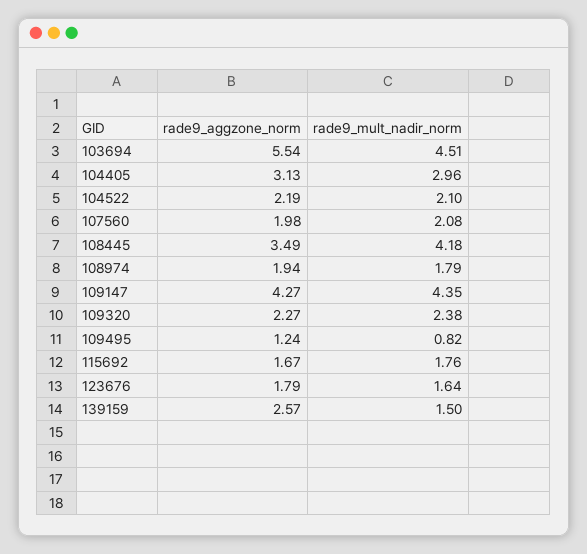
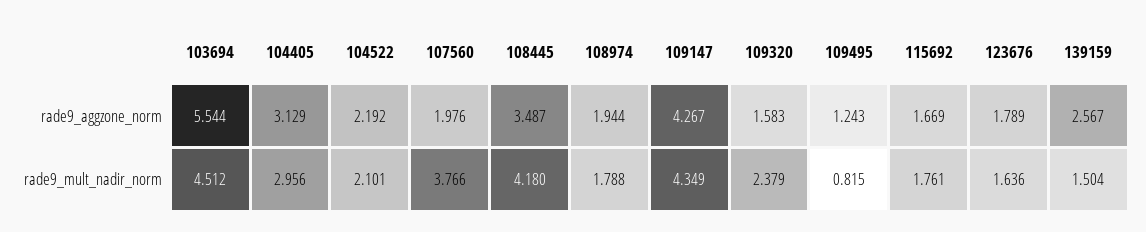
  {
    "rade9_aggzone_norm": {
      "103694": 5.544,
      "104405": 3.129,
      "104522": 2.192,
      "107560": 1.976,
      "108445": 3.487,
      "108974": 1.944,
      "109147": 4.267,
-     "109320": 2.27,
+     "109320": 1.583,
      "109495": 1.243,
      "115692": 1.669,
      "123676": 1.789,
      "139159": 2.567
    },
    "rade9_mult_nadir_norm": {
      "103694": 4.512,
      "104405": 2.956,
      "104522": 2.101,
-     "107560": 2.08,
+     "107560": 3.766,
      "108445": 4.18,
      "108974": 1.788,
      "109147": 4.349,
      "109320": 2.379,
      "109495": 0.815,
      "115692": 1.761,
      "123676": 1.636,
      "139159": 1.504
    }
  }

